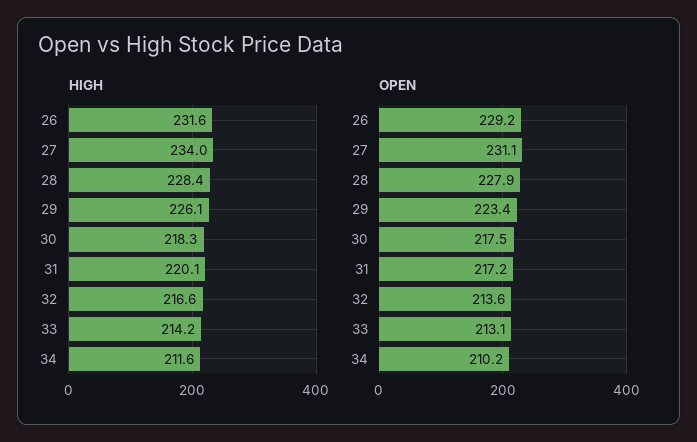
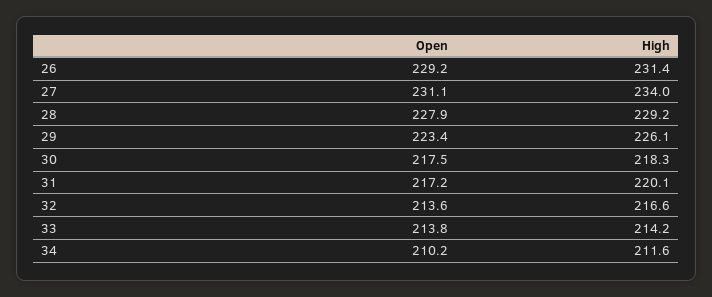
  {
    "HIGH": {
-     "26": 231.6,
+     "26": 231.4,
      "27": 234,
-     "28": 228.4,
+     "28": 229.2,
      "29": 226.1,
      "30": 218.3,
      "31": 220.1,
      "32": 216.6,
      "33": 214.2,
      "34": 211.6
    },
    "OPEN": {
      "26": 229.2,
      "27": 231.1,
      "28": 227.9,
      "29": 223.4,
      "30": 217.5,
      "31": 217.2,
      "32": 213.6,
-     "33": 213.1,
+     "33": 213.8,
      "34": 210.2
    }
  }

